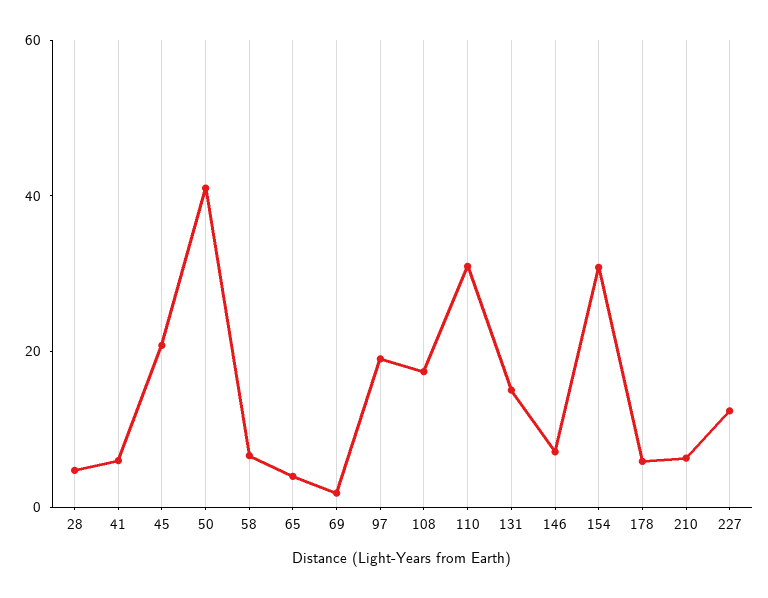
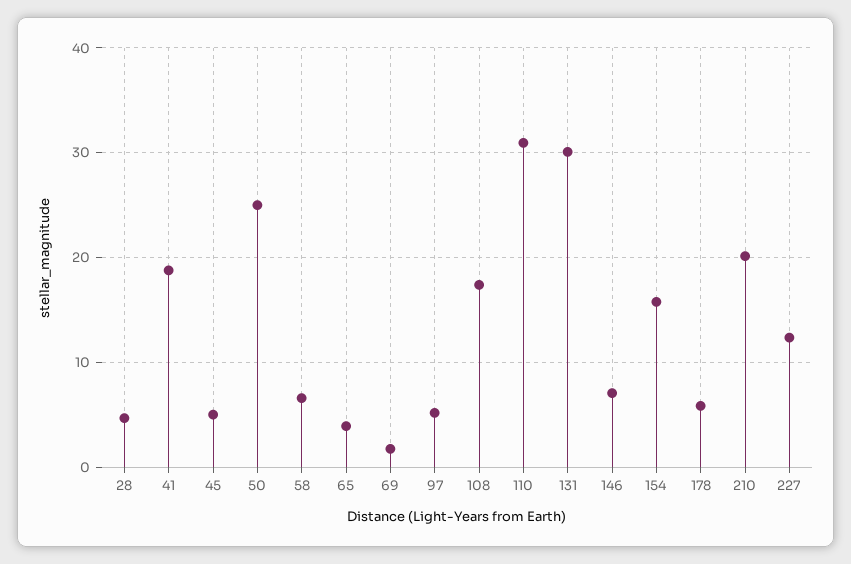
  {
    "28": 5,
-   "41": 5,
+   "41": 19,
-   "45": 20,
+   "45": 5,
-   "50": 40,
+   "50": 25,
    "58": 7,
    "65": 4,
    "69": 2,
-   "97": 20,
+   "97": 5,
    "108": 17,
    "110": 31,
-   "131": 15,
+   "131": 30,
    "146": 7,
-   "154": 30,
+   "154": 16,
    "178": 6,
-   "210": 5,
+   "210": 20,
    "227": 12
  }

